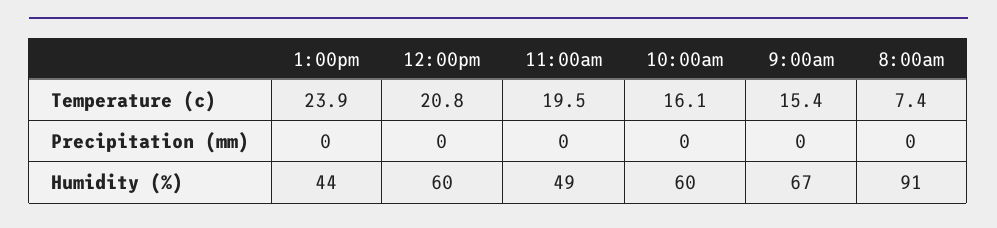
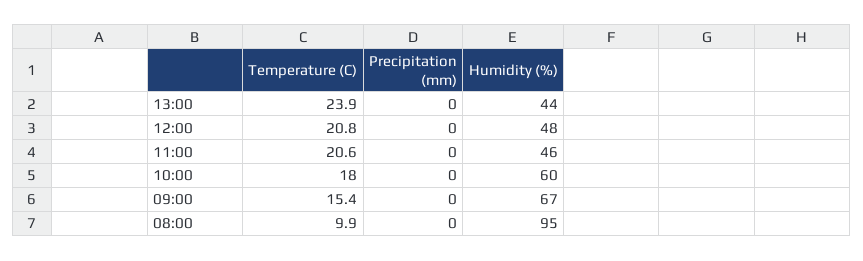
  {
    "1:00pm": {
      "Temperature (c)": 23.9,
      "Precipitation (mm)": 0,
      "Humidity (%)": 44
    },
    "12:00pm": {
      "Temperature (c)": 20.8,
      "Precipitation (mm)": 0,
-     "Humidity (%)": 60
+     "Humidity (%)": 48
    },
    "11:00am": {
-     "Temperature (c)": 19.5,
+     "Temperature (c)": 20.6,
      "Precipitation (mm)": 0,
-     "Humidity (%)": 49
+     "Humidity (%)": 46
    },
    "10:00am": {
-     "Temperature (c)": 16.1,
+     "Temperature (c)": 18,
      "Precipitation (mm)": 0,
      "Humidity (%)": 60
    },
    "9:00am": {
      "Temperature (c)": 15.4,
      "Precipitation (mm)": 0,
      "Humidity (%)": 67
    },
    "8:00am": {
-     "Temperature (c)": 7.4,
+     "Temperature (c)": 9.9,
      "Precipitation (mm)": 0,
-     "Humidity (%)": 91
+     "Humidity (%)": 95
    }
  }

